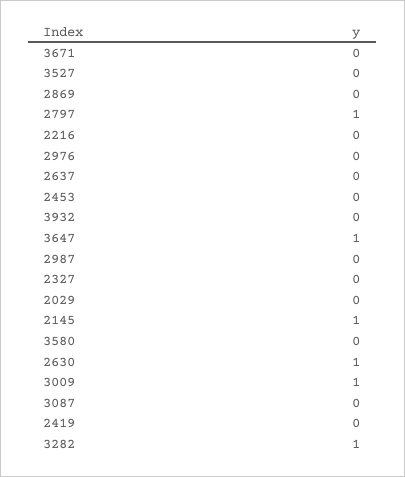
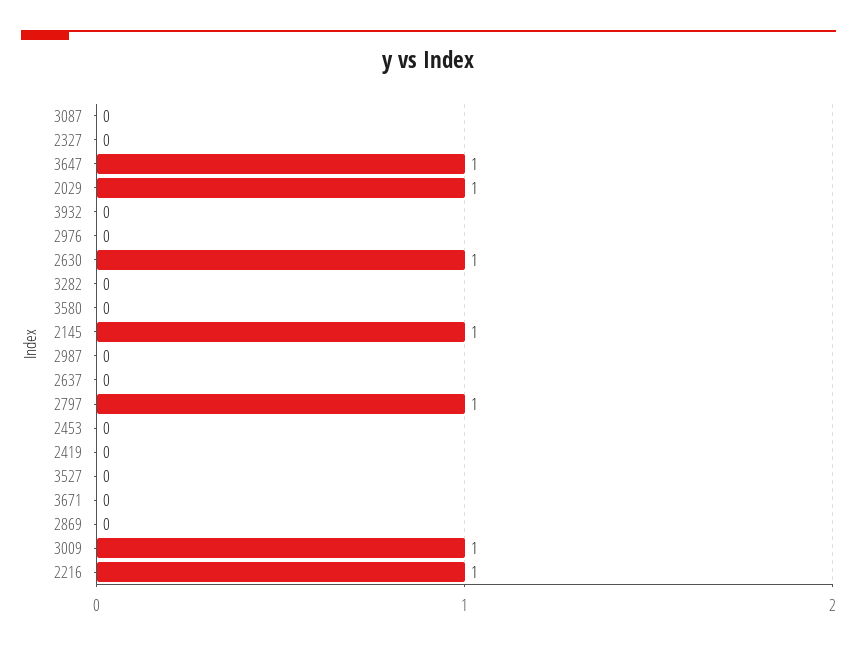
  {
    "3671": 0,
    "3527": 0,
    "2869": 0,
    "2797": 1,
-   "2216": 0,
+   "2216": 1,
    "2976": 0,
    "2637": 0,
    "2453": 0,
    "3932": 0,
    "3647": 1,
    "2987": 0,
    "2327": 0,
-   "2029": 0,
+   "2029": 1,
    "2145": 1,
    "3580": 0,
    "2630": 1,
    "3009": 1,
    "3087": 0,
    "2419": 0,
-   "3282": 1
+   "3282": 0
  }

